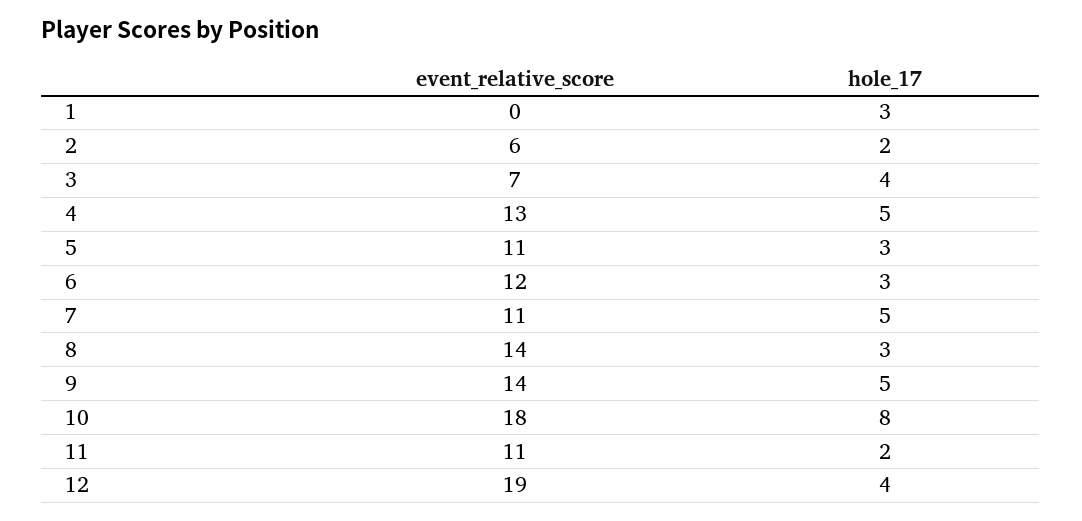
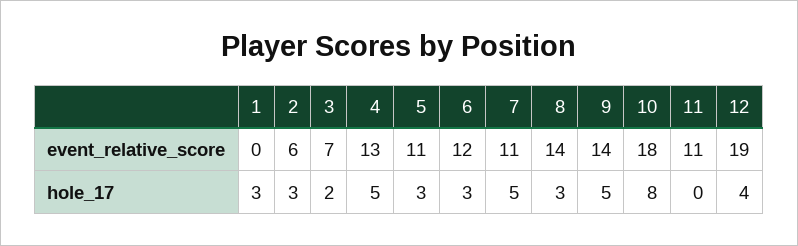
  {
    "event_relative_score": {
      "1": 0,
      "2": 6,
      "3": 7,
      "4": 13,
      "5": 11,
      "6": 12,
      "7": 11,
      "8": 14,
      "9": 14,
      "10": 18,
      "11": 11,
      "12": 19
    },
    "hole_17": {
      "1": 3,
-     "2": 2,
+     "2": 3,
-     "3": 4,
+     "3": 2,
      "4": 5,
      "5": 3,
      "6": 3,
      "7": 5,
      "8": 3,
      "9": 5,
      "10": 8,
-     "11": 2,
+     "11": 0,
      "12": 4
    }
  }

